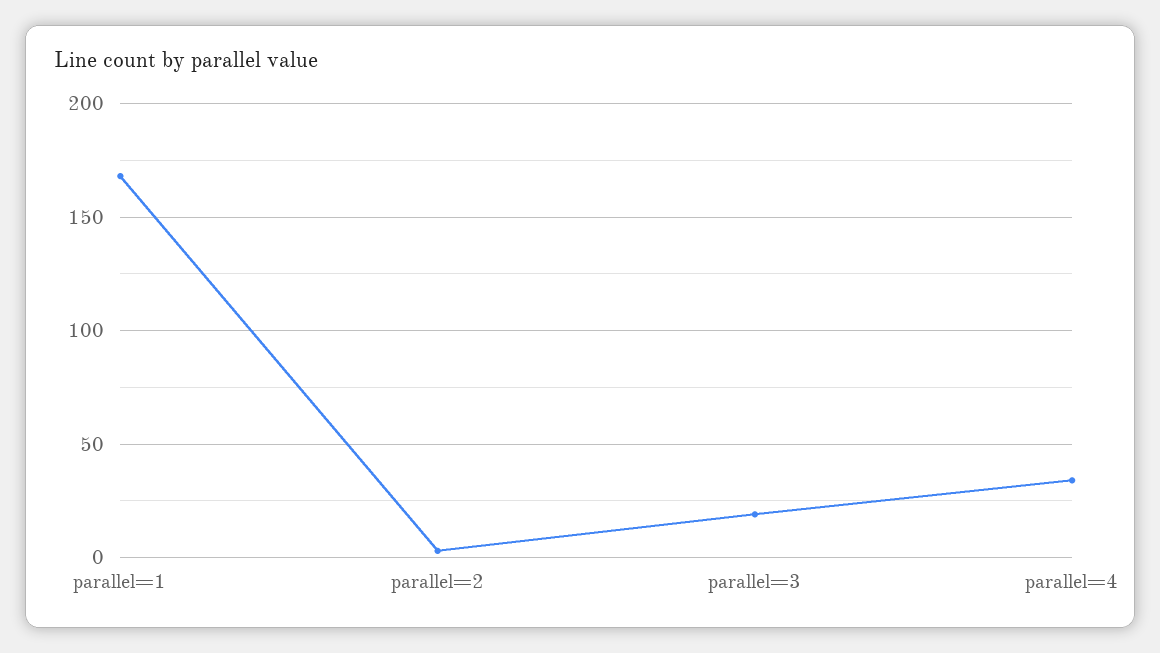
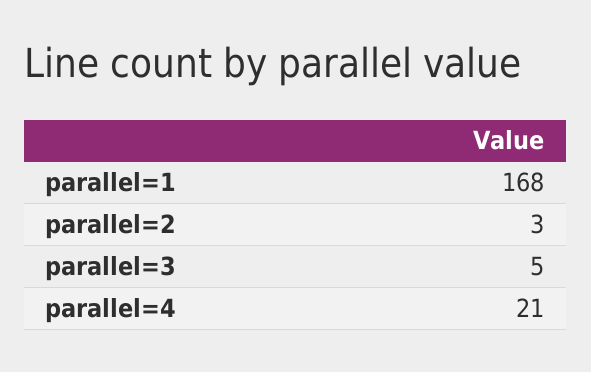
  {
    "parallel=1": 168,
    "parallel=2": 3,
-   "parallel=3": 20,
+   "parallel=3": 5,
-   "parallel=4": 35
+   "parallel=4": 21
  }

